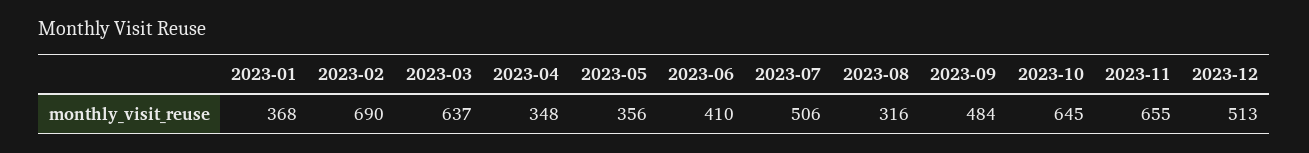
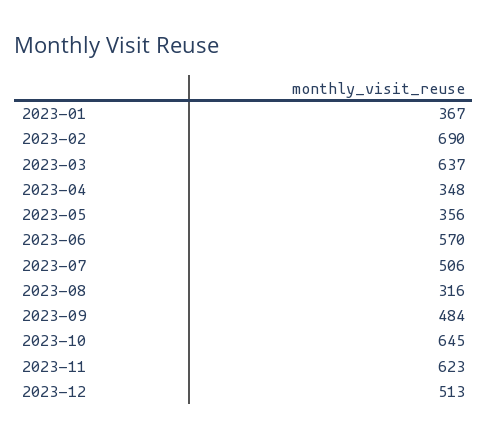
  {
-   "2023-01": 368,
+   "2023-01": 367,
    "2023-02": 690,
    "2023-03": 637,
    "2023-04": 348,
    "2023-05": 356,
-   "2023-06": 410,
+   "2023-06": 570,
    "2023-07": 506,
    "2023-08": 316,
    "2023-09": 484,
    "2023-10": 645,
-   "2023-11": 655,
+   "2023-11": 623,
    "2023-12": 513
  }

